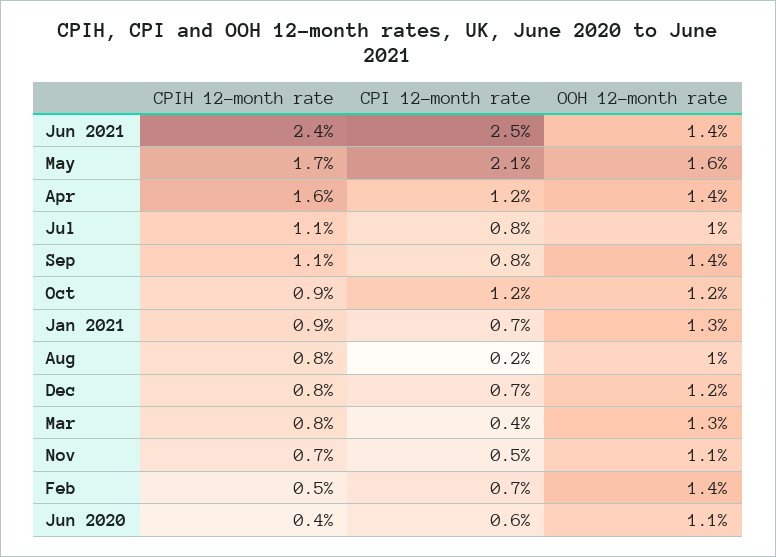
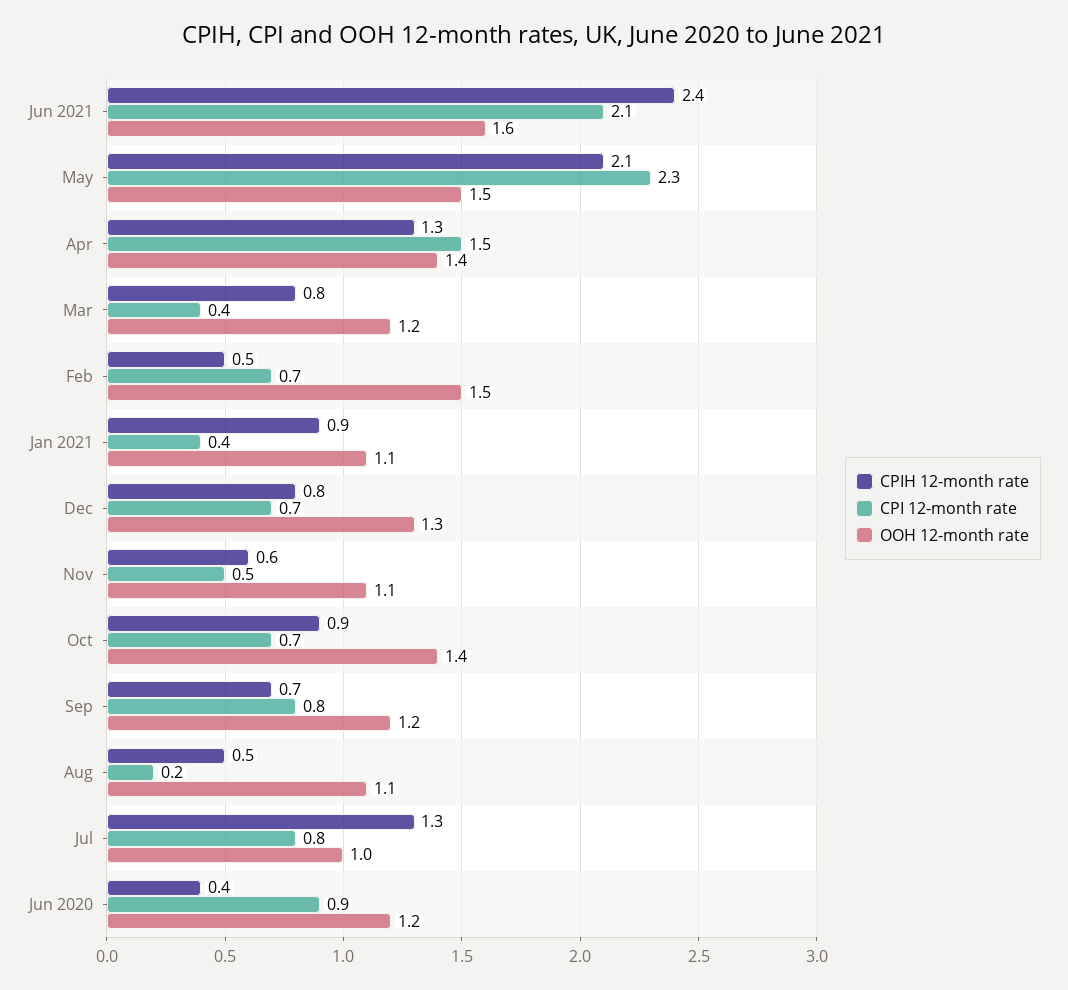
  {
    "CPIH 12-month rate": {
      "Jun 2021": 2.4,
-     "May": 1.7,
+     "May": 2.1,
-     "Apr": 1.6,
+     "Apr": 1.3,
-     "Jul": 1.1,
+     "Jul": 1.3,
-     "Sep": 1.1,
+     "Sep": 0.7,
      "Oct": 0.9,
      "Jan 2021": 0.9,
-     "Aug": 0.8,
+     "Aug": 0.5,
      "Dec": 0.8,
      "Mar": 0.8,
-     "Nov": 0.7,
+     "Nov": 0.6,
      "Feb": 0.5,
      "Jun 2020": 0.4
    },
    "CPI 12-month rate": {
-     "Jun 2021": 2.5,
+     "Jun 2021": 2.1,
-     "May": 2.1,
+     "May": 2.3,
-     "Apr": 1.2,
+     "Apr": 1.5,
      "Jul": 0.8,
      "Sep": 0.8,
-     "Oct": 1.2,
+     "Oct": 0.7,
-     "Jan 2021": 0.7,
+     "Jan 2021": 0.4,
      "Aug": 0.2,
      "Dec": 0.7,
      "Mar": 0.4,
      "Nov": 0.5,
      "Feb": 0.7,
-     "Jun 2020": 0.6
+     "Jun 2020": 0.9
    },
    "OOH 12-month rate": {
-     "Jun 2021": 1.4,
+     "Jun 2021": 1.6,
-     "May": 1.6,
+     "May": 1.5,
      "Apr": 1.4,
      "Jul": 1,
-     "Sep": 1.4,
+     "Sep": 1.2,
-     "Oct": 1.2,
+     "Oct": 1.4,
-     "Jan 2021": 1.3,
+     "Jan 2021": 1.1,
-     "Aug": 1,
+     "Aug": 1.1,
-     "Dec": 1.2,
+     "Dec": 1.3,
-     "Mar": 1.3,
+     "Mar": 1.2,
      "Nov": 1.1,
-     "Feb": 1.4,
+     "Feb": 1.5,
-     "Jun 2020": 1.1
+     "Jun 2020": 1.2
    }
  }

